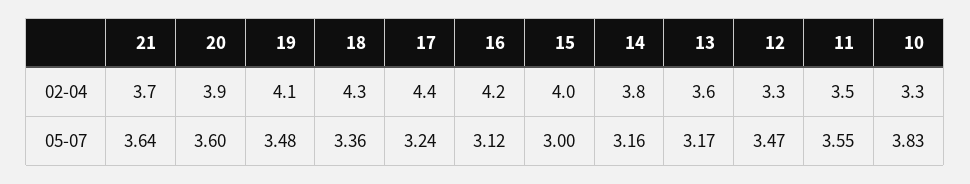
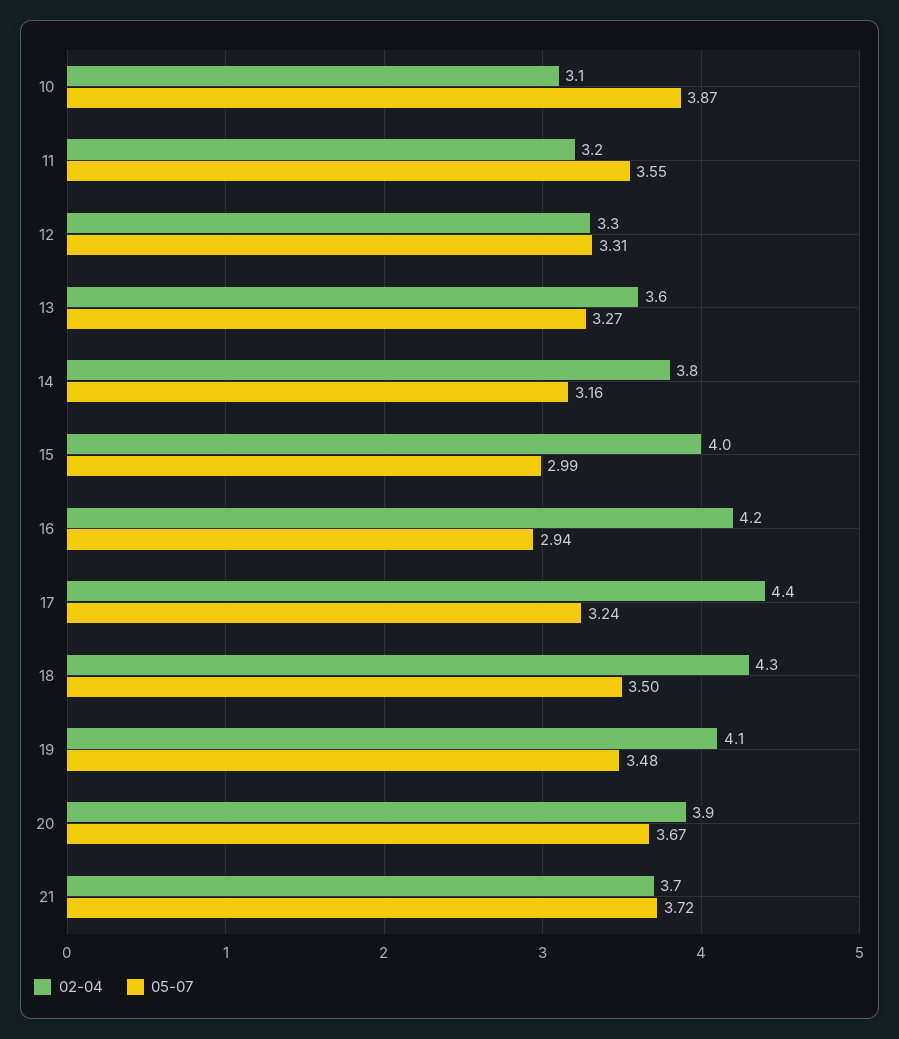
  {
    "02-04": {
      "21": 3.7,
      "20": 3.9,
      "19": 4.1,
      "18": 4.3,
      "17": 4.4,
      "16": 4.2,
      "15": 4,
      "14": 3.8,
      "13": 3.6,
      "12": 3.3,
-     "11": 3.5,
+     "11": 3.2,
-     "10": 3.3
+     "10": 3.1
    },
    "05-07": {
-     "21": 3.64,
+     "21": 3.72,
-     "20": 3.6,
+     "20": 3.67,
      "19": 3.48,
-     "18": 3.36,
+     "18": 3.5,
      "17": 3.24,
-     "16": 3.12,
+     "16": 2.94,
-     "15": 3,
+     "15": 2.99,
      "14": 3.16,
-     "13": 3.17,
+     "13": 3.27,
-     "12": 3.47,
+     "12": 3.31,
      "11": 3.55,
-     "10": 3.83
+     "10": 3.87
    }
  }

